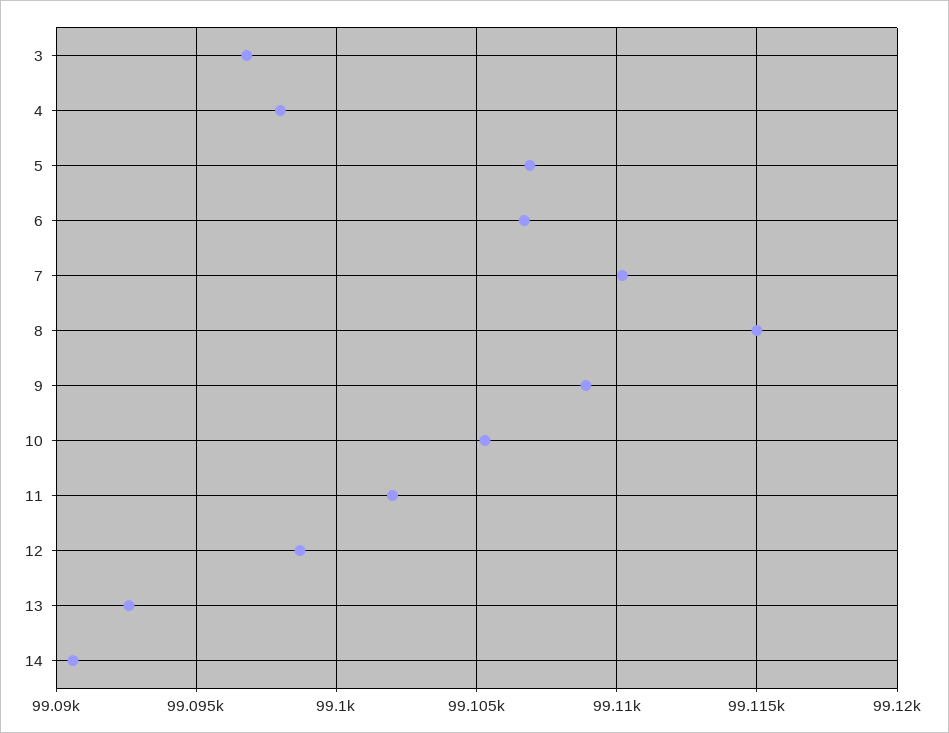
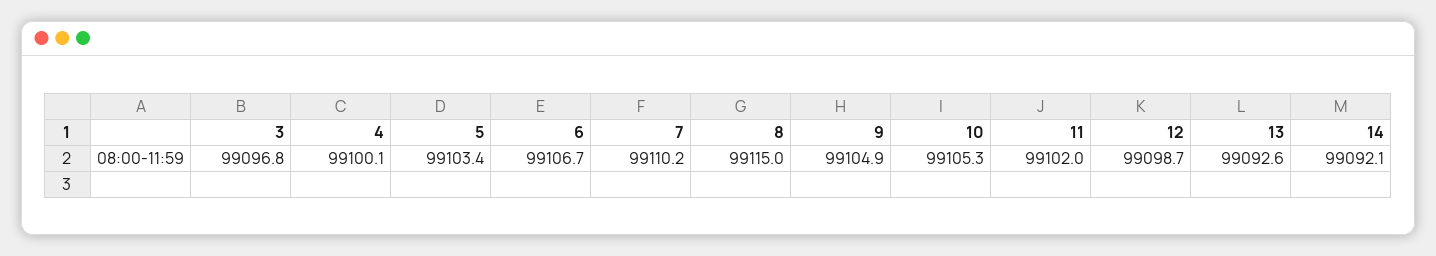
  {
    "3": 99096.8,
-   "4": 99098,
+   "4": 99100.1,
-   "5": 99107,
+   "5": 99103.4,
    "6": 99106.7,
    "7": 99110.2,
    "8": 99115,
-   "9": 99109,
+   "9": 99104.9,
    "10": 99105.3,
    "11": 99102,
    "12": 99098.7,
    "13": 99092.6,
-   "14": 99090.5
+   "14": 99092.1
  }

